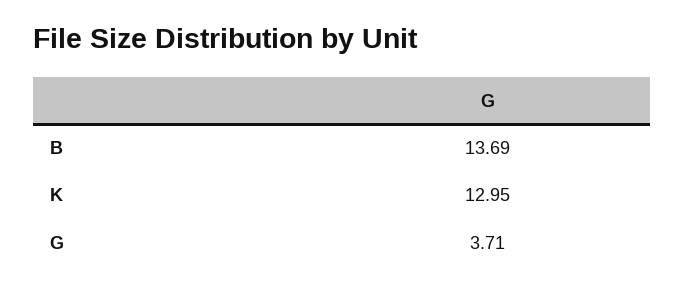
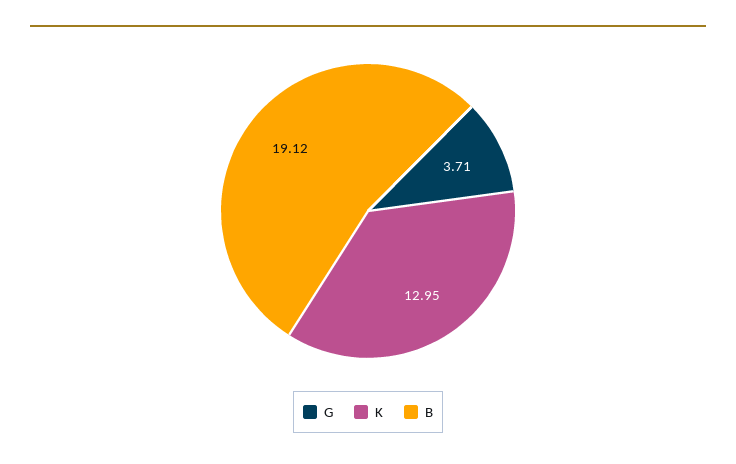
  {
-   "B": 13.69,
+   "B": 19.12,
    "K": 12.95,
    "G": 3.71
  }

